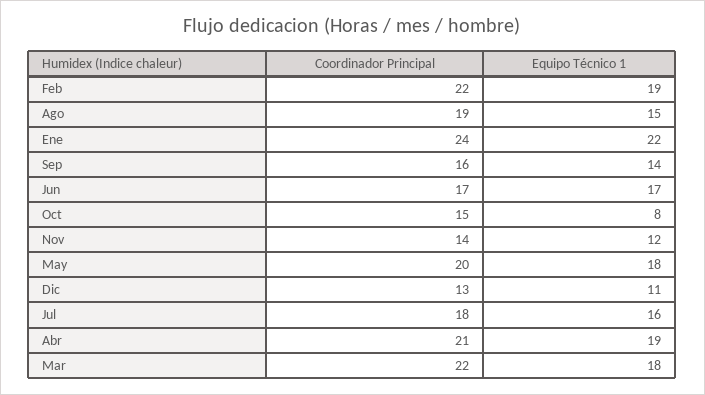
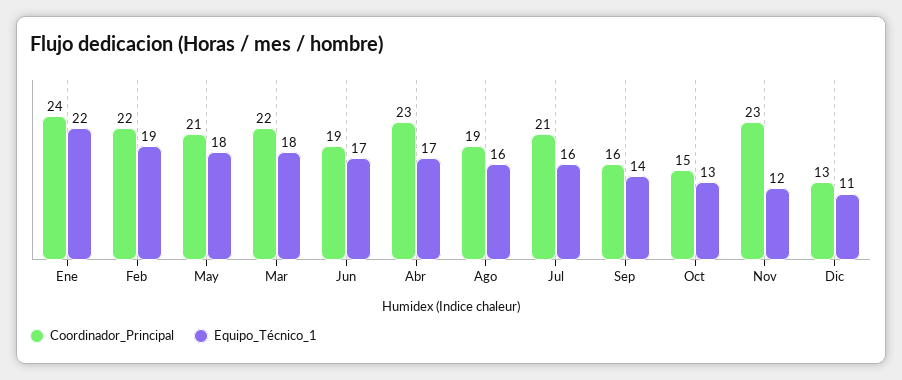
  {
    "Coordinador Principal": {
      "Feb": 22,
      "Ago": 19,
      "Ene": 24,
      "Sep": 16,
-     "Jun": 17,
+     "Jun": 19,
      "Oct": 15,
-     "Nov": 14,
+     "Nov": 23,
-     "May": 20,
+     "May": 21,
      "Dic": 13,
-     "Jul": 18,
+     "Jul": 21,
-     "Abr": 21,
+     "Abr": 23,
      "Mar": 22
    },
    "Equipo Técnico 1": {
      "Feb": 19,
-     "Ago": 15,
+     "Ago": 16,
      "Ene": 22,
      "Sep": 14,
      "Jun": 17,
-     "Oct": 8,
+     "Oct": 13,
      "Nov": 12,
      "May": 18,
      "Dic": 11,
      "Jul": 16,
-     "Abr": 19,
+     "Abr": 17,
      "Mar": 18
    }
  }

